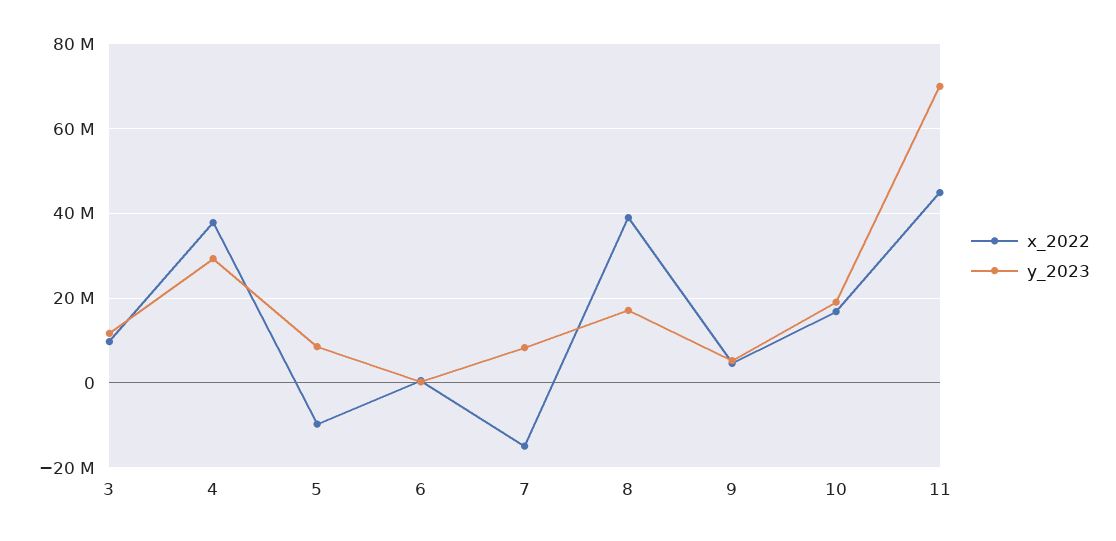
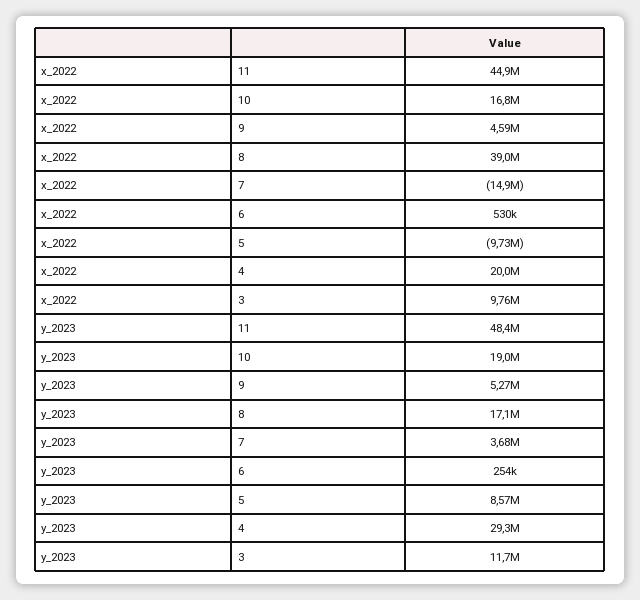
  {
    "x_2022": {
      "3": 9760000,
-     "4": 38000000,
+     "4": 20000000,
      "5": -9730000,
      "6": 530000,
      "7": -14900000,
      "8": 39000000,
      "9": 4590000,
      "10": 16800000,
      "11": 44900000
    },
    "y_2023": {
      "3": 11700000,
      "4": 29300000,
      "5": 8570000,
      "6": 254000,
-     "7": 8000000,
+     "7": 3680000,
      "8": 17100000,
      "9": 5270000,
      "10": 19000000,
-     "11": 70000000
+     "11": 48400000
    }
  }

